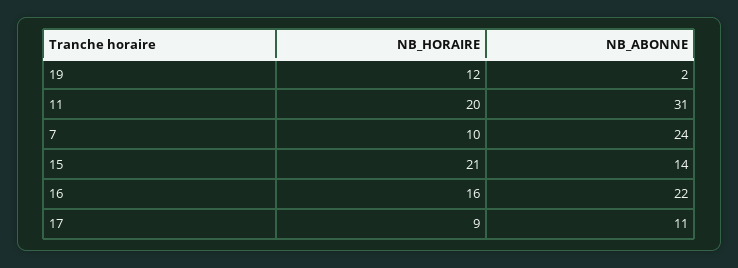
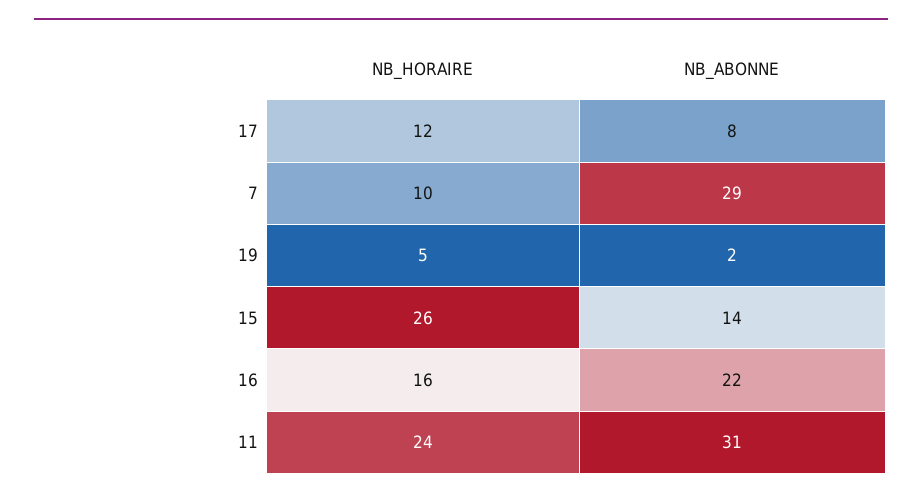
  {
    "NB_HORAIRE": {
-     "19": 12,
+     "19": 5,
-     "11": 20,
+     "11": 24,
      "7": 10,
-     "15": 21,
+     "15": 26,
      "16": 16,
-     "17": 9
+     "17": 12
    },
    "NB_ABONNE": {
      "19": 2,
      "11": 31,
-     "7": 24,
+     "7": 29,
      "15": 14,
      "16": 22,
-     "17": 11
+     "17": 8
    }
  }

